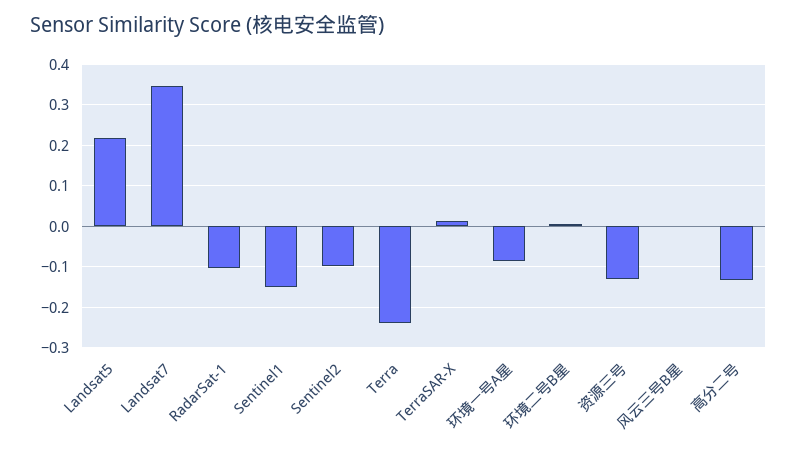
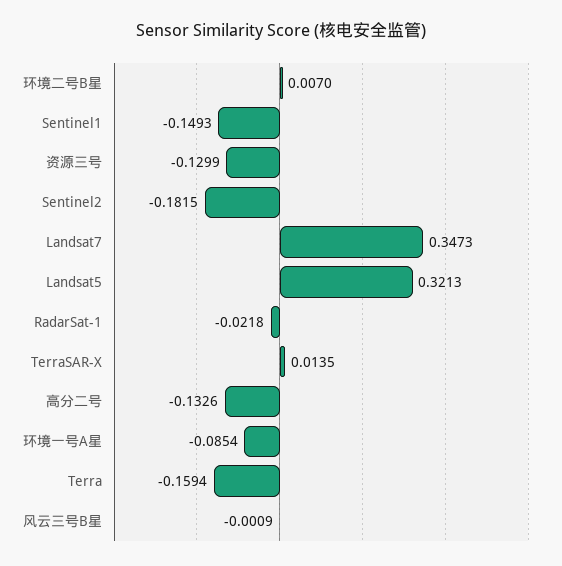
  {
-   "Landsat5": 0.22,
+   "Landsat5": 0.3213,
    "Landsat7": 0.3473,
-   "RadarSat-1": -0.1,
+   "RadarSat-1": -0.0218,
    "Sentinel1": -0.1493,
-   "Sentinel2": -0.1,
+   "Sentinel2": -0.1815,
-   "Terra": -0.24,
+   "Terra": -0.1594,
    "TerraSAR-X": 0.0135,
    "环境一号A星": -0.0854,
    "环境二号B星": 0.007,
    "资源三号": -0.1299,
    "风云三号B星": -0.0009,
    "高分二号": -0.1326
  }

